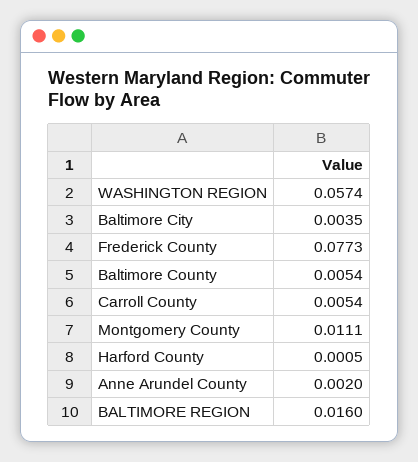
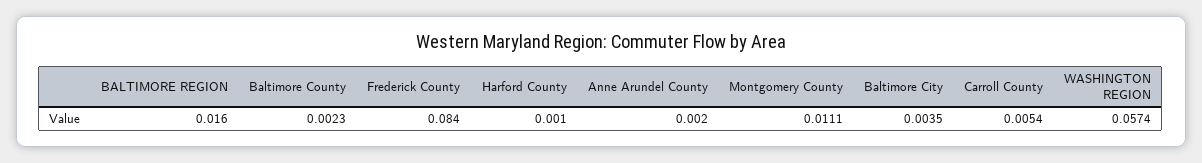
  {
    "WASHINGTON REGION": 0.0574,
    "Baltimore City": 0.0035,
-   "Frederick County": 0.0773,
+   "Frederick County": 0.084,
-   "Baltimore County": 0.0054,
+   "Baltimore County": 0.0023,
    "Carroll County": 0.0054,
    "Montgomery County": 0.0111,
-   "Harford County": 0.0005,
+   "Harford County": 0.001,
    "Anne Arundel County": 0.002,
    "BALTIMORE REGION": 0.016
  }

